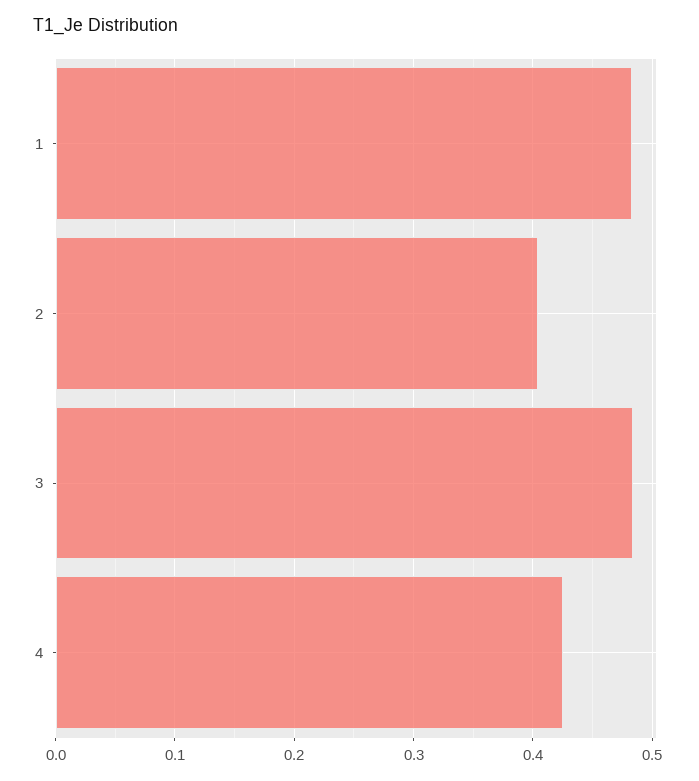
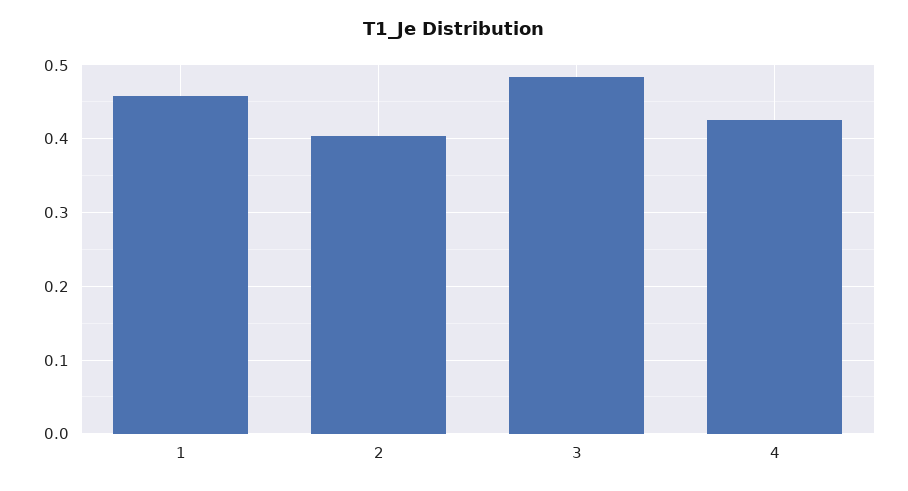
  {
-   "1": 0.48,
+   "1": 0.46,
    "2": 0.4,
    "3": 0.48,
    "4": 0.43
  }

